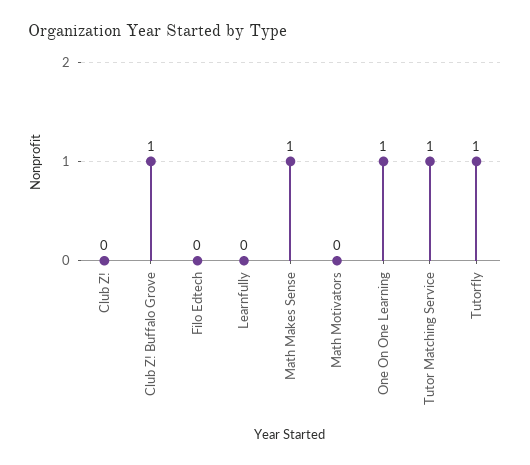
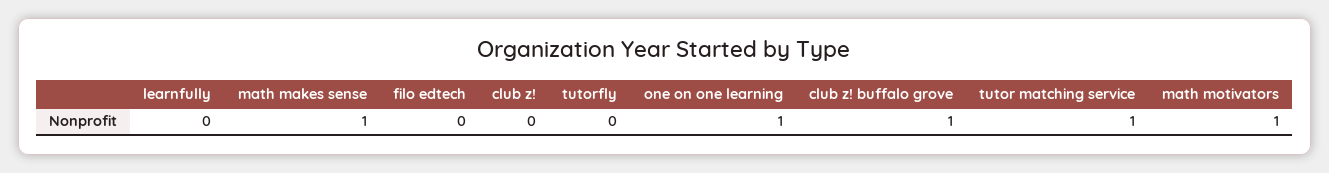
  {
    "Club Z!": 0,
    "Club Z! Buffalo Grove": 1,
    "Filo Edtech": 0,
    "Learnfully": 0,
    "Math Makes Sense": 1,
-   "Math Motivators": 0,
+   "Math Motivators": 1,
    "One On One Learning": 1,
    "Tutor Matching Service": 1,
-   "Tutorfly": 1
+   "Tutorfly": 0
  }

